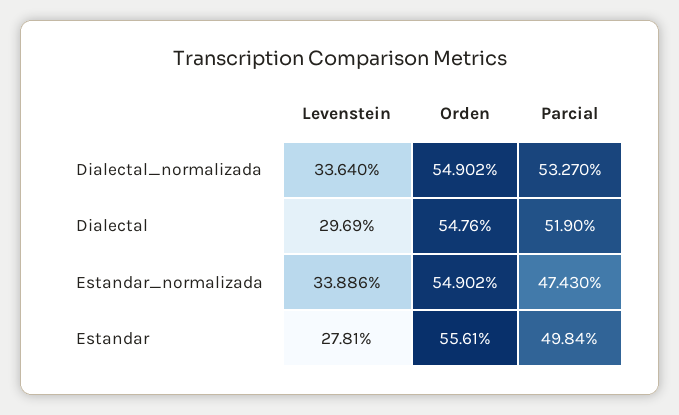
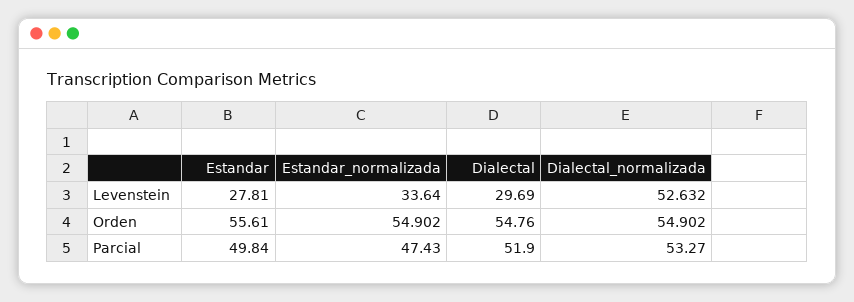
  {
    "Levenstein": {
-     "Dialectal_normalizada": 33.64,
+     "Dialectal_normalizada": 52.632,
      "Dialectal": 29.69,
-     "Estandar_normalizada": 33.886,
+     "Estandar_normalizada": 33.64,
      "Estandar": 27.81
    },
    "Orden": {
      "Dialectal_normalizada": 54.902,
      "Dialectal": 54.76,
      "Estandar_normalizada": 54.902,
      "Estandar": 55.61
    },
    "Parcial": {
      "Dialectal_normalizada": 53.27,
      "Dialectal": 51.9,
      "Estandar_normalizada": 47.43,
      "Estandar": 49.84
    }
  }

